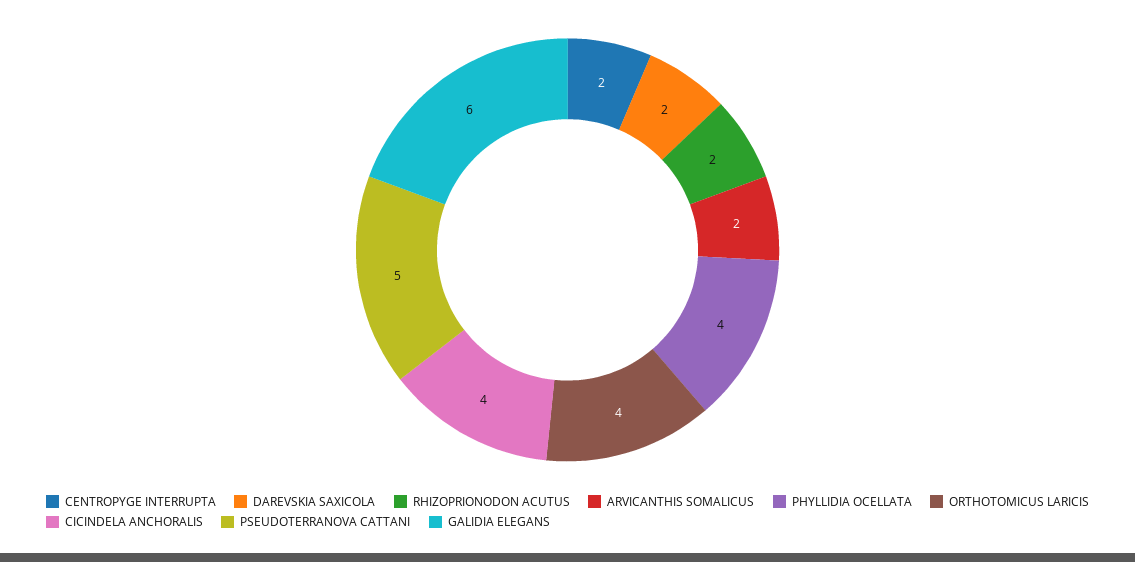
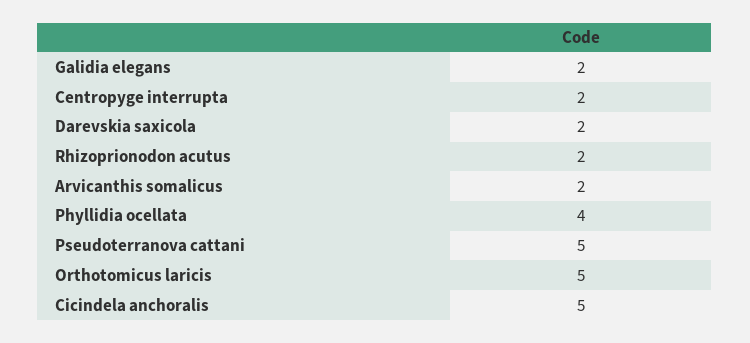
  {
    "CENTROPYGE INTERRUPTA": 2,
    "DAREVSKIA SAXICOLA": 2,
    "RHIZOPRIONODON ACUTUS": 2,
    "ARVICANTHIS SOMALICUS": 2,
    "PHYLLIDIA OCELLATA": 4,
-   "ORTHOTOMICUS LARICIS": 4,
+   "ORTHOTOMICUS LARICIS": 5,
-   "CICINDELA ANCHORALIS": 4,
+   "CICINDELA ANCHORALIS": 5,
    "PSEUDOTERRANOVA CATTANI": 5,
-   "GALIDIA ELEGANS": 6
+   "GALIDIA ELEGANS": 2
  }

